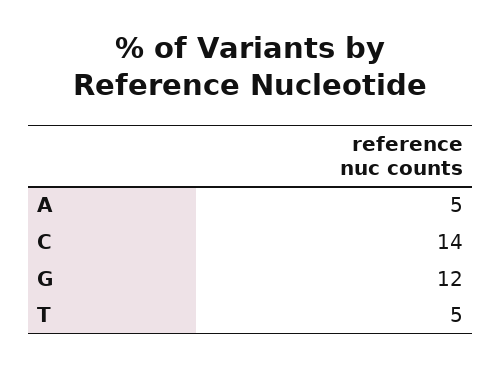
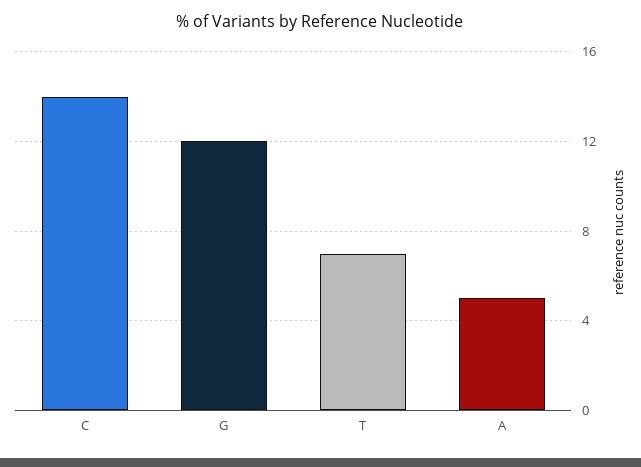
  {
    "A": 5,
    "C": 14,
    "G": 12,
-   "T": 5
+   "T": 7
  }

